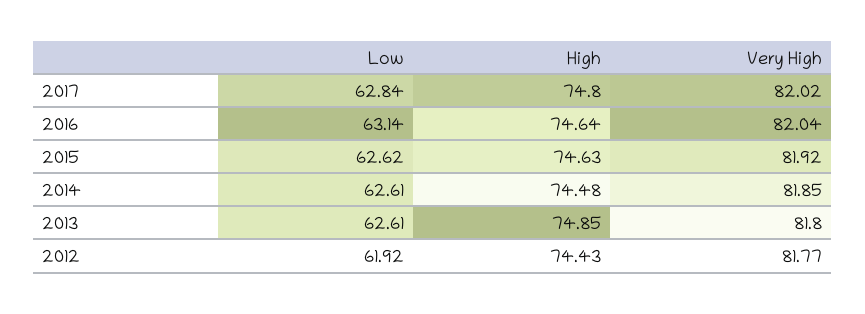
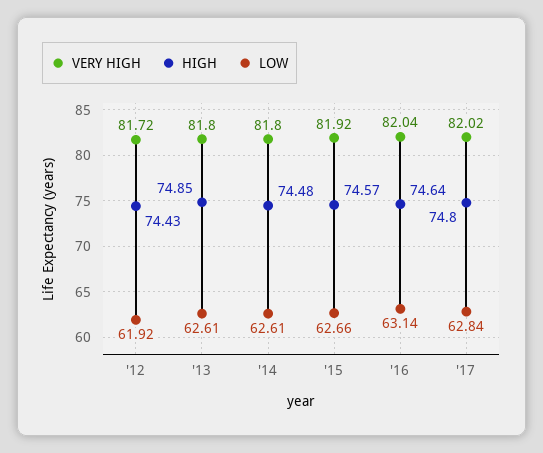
  {
    "Low": {
      "2017": 62.84,
      "2016": 63.14,
-     "2015": 62.62,
+     "2015": 62.66,
      "2014": 62.61,
      "2013": 62.61,
      "2012": 61.92
    },
    "High": {
      "2017": 74.8,
      "2016": 74.64,
-     "2015": 74.63,
+     "2015": 74.57,
      "2014": 74.48,
      "2013": 74.85,
      "2012": 74.43
    },
    "Very High": {
      "2017": 82.02,
      "2016": 82.04,
      "2015": 81.92,
-     "2014": 81.85,
+     "2014": 81.8,
      "2013": 81.8,
-     "2012": 81.77
+     "2012": 81.72
    }
  }

